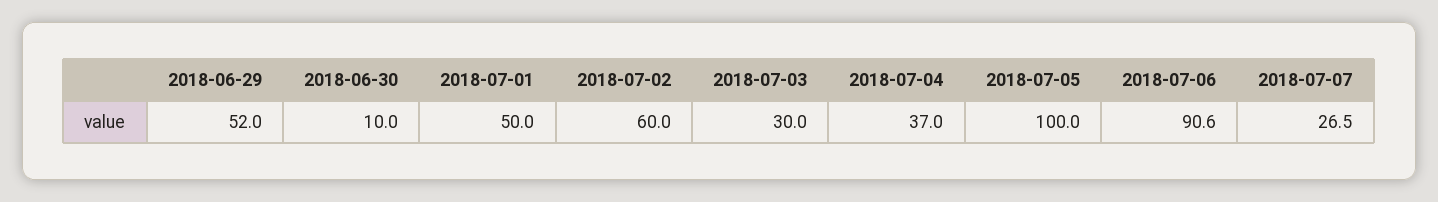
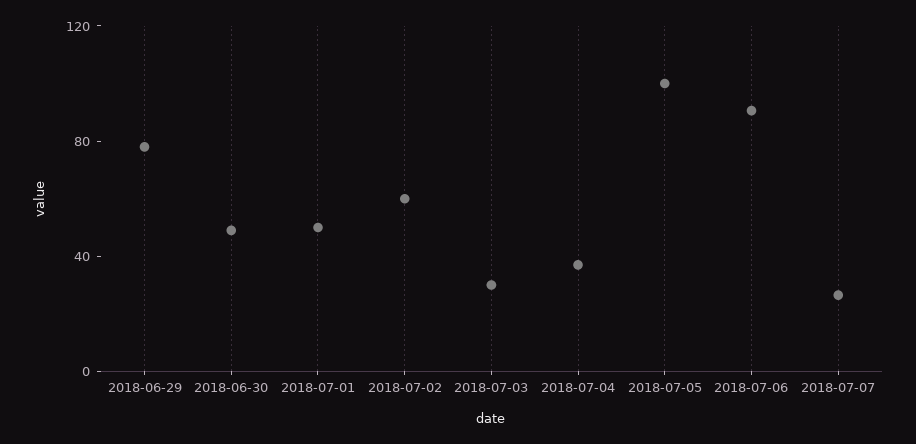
  {
-   "2018-06-29": 52,
+   "2018-06-29": 80,
-   "2018-06-30": 10,
+   "2018-06-30": 50,
    "2018-07-01": 50,
    "2018-07-02": 60,
    "2018-07-03": 30,
    "2018-07-04": 37,
    "2018-07-05": 100,
    "2018-07-06": 90.6,
    "2018-07-07": 26.5
  }

